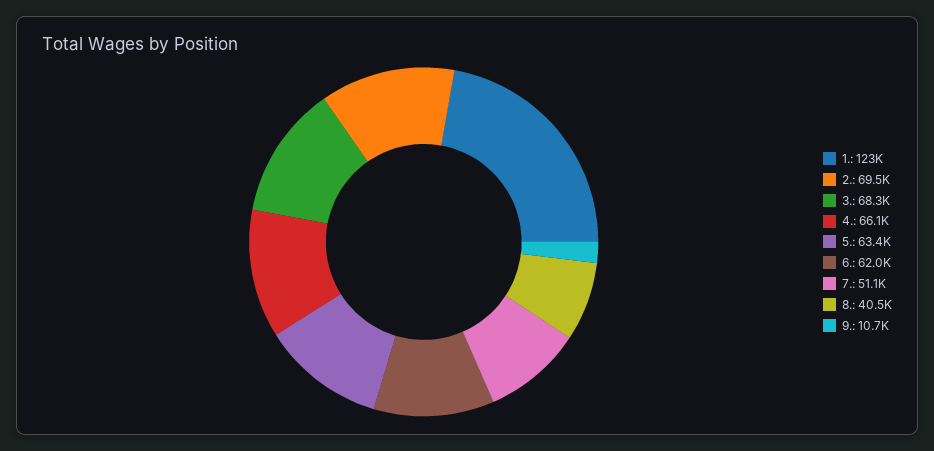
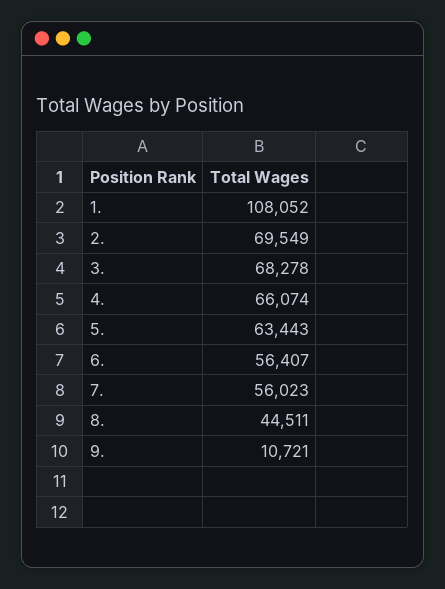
  {
-   "1.": 123000,
+   "1.": 108052,
    "2.": 69549,
    "3.": 68278,
    "4.": 66074,
    "5.": 63443,
-   "6.": 62000,
+   "6.": 56407,
-   "7.": 51100,
+   "7.": 56023,
-   "8.": 40500,
+   "8.": 44511,
    "9.": 10721
  }

